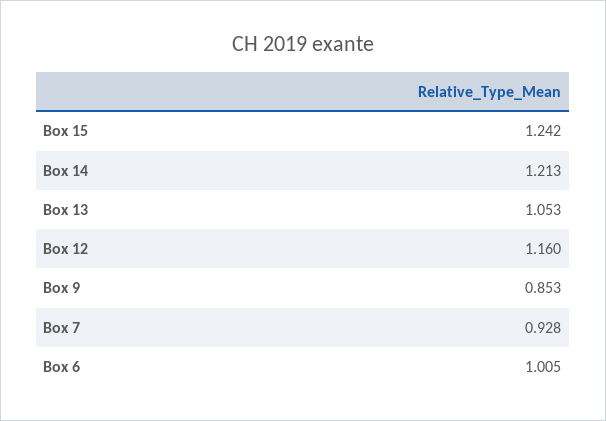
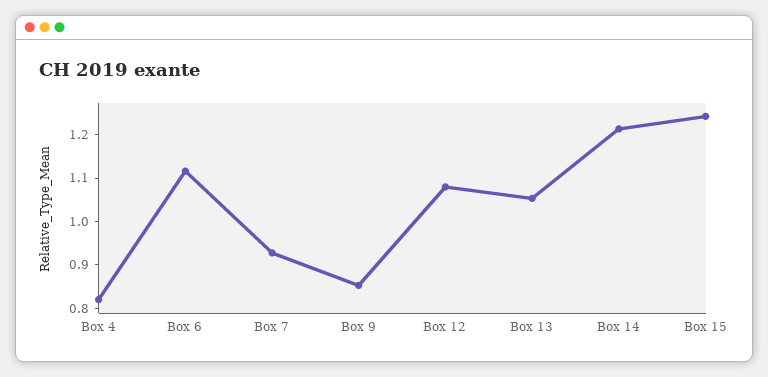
  {
    "Box 15": 1.242,
    "Box 14": 1.213,
    "Box 13": 1.053,
-   "Box 12": 1.16,
+   "Box 12": 1.08,
    "Box 9": 0.853,
    "Box 7": 0.928,
-   "Box 6": 1.005
+   "Box 6": 1.12,
+   "Box 4": 0.82
  }

